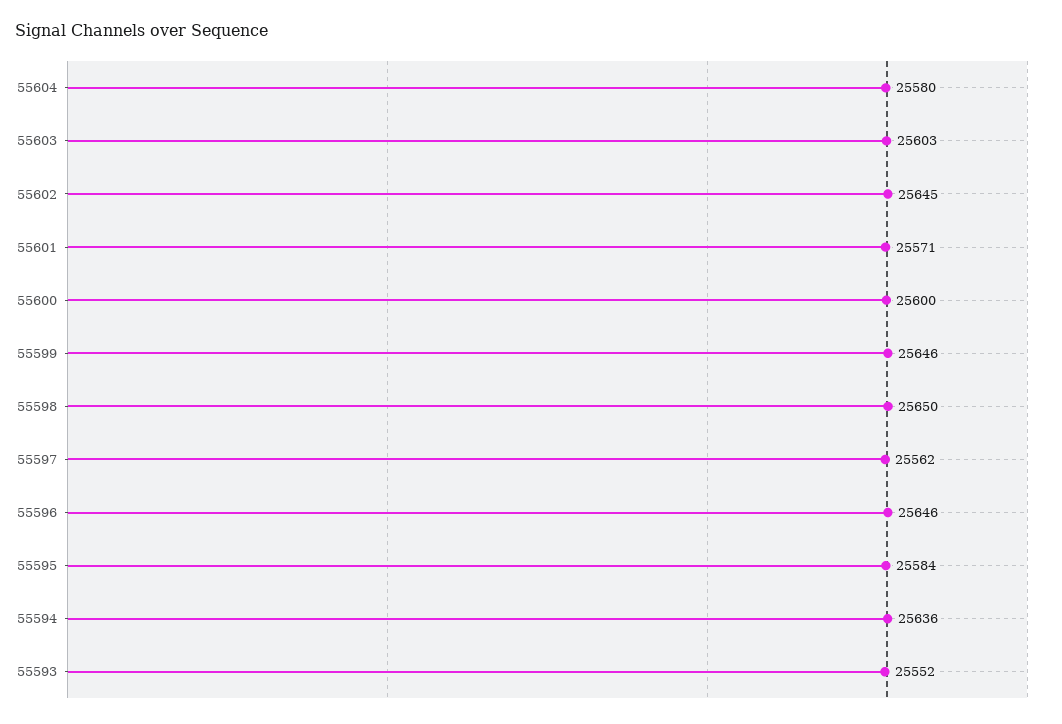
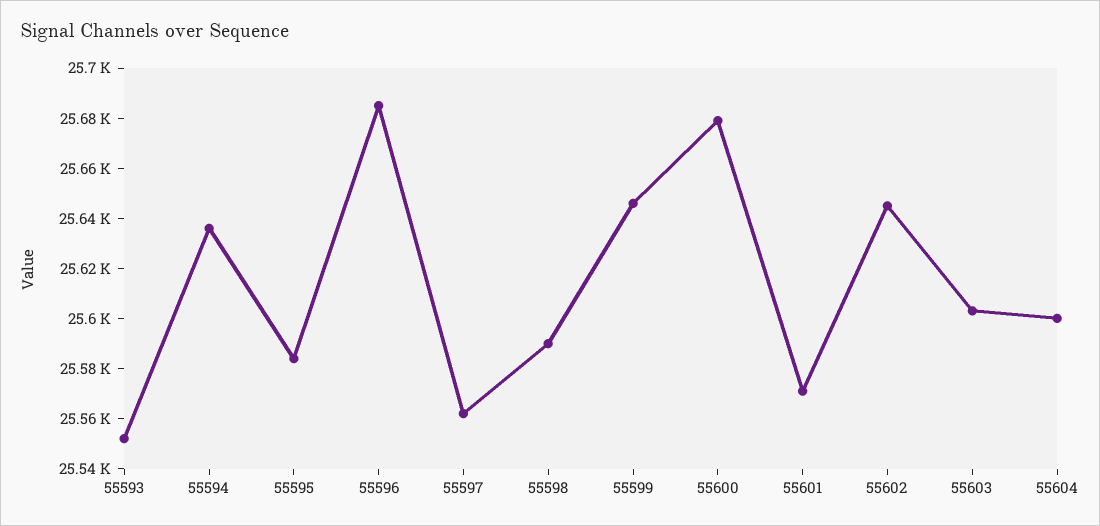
  {
-   "55604": 25580,
+   "55604": 25600,
    "55603": 25603,
    "55602": 25645,
    "55601": 25571,
-   "55600": 25600,
+   "55600": 25680,
    "55599": 25646,
-   "55598": 25650,
+   "55598": 25590,
    "55597": 25562,
-   "55596": 25646,
+   "55596": 25685,
    "55595": 25584,
    "55594": 25636,
    "55593": 25552
  }

